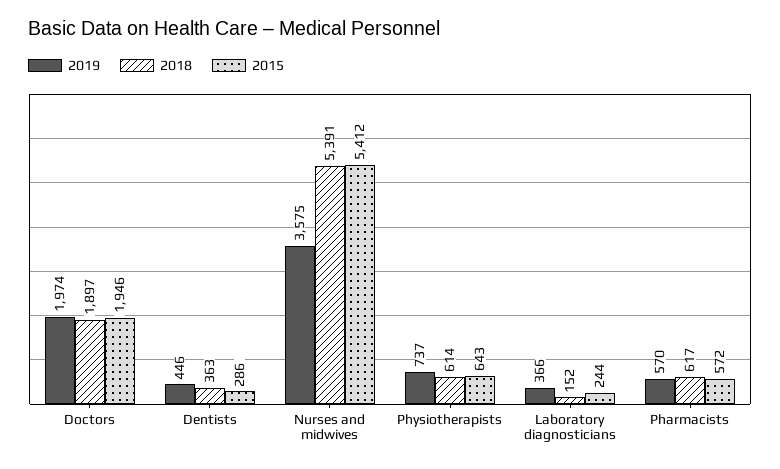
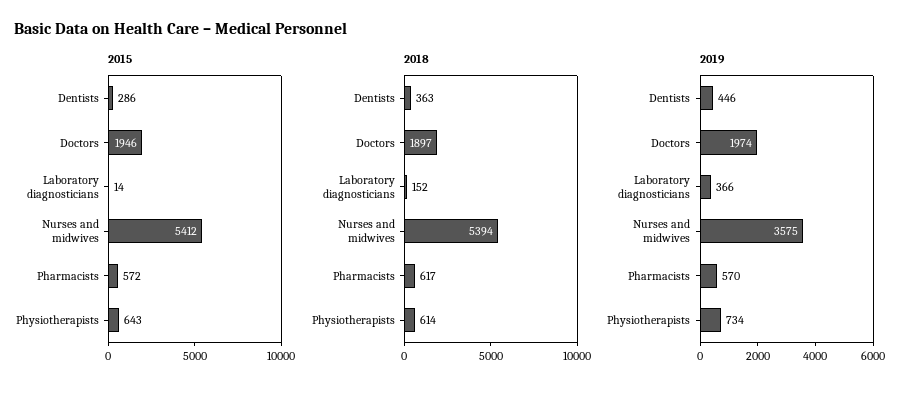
  {
    "2019": {
      "Doctors": 1974,
      "Dentists": 446,
      "Nurses and midwives": 3575,
-     "Physiotherapists": 737,
+     "Physiotherapists": 734,
      "Laboratory diagnosticians": 366,
      "Pharmacists": 570
    },
    "2018": {
      "Doctors": 1897,
      "Dentists": 363,
-     "Nurses and midwives": 5391,
+     "Nurses and midwives": 5394,
      "Physiotherapists": 614,
      "Laboratory diagnosticians": 152,
      "Pharmacists": 617
    },
    "2015": {
      "Doctors": 1946,
      "Dentists": 286,
      "Nurses and midwives": 5412,
      "Physiotherapists": 643,
-     "Laboratory diagnosticians": 244,
+     "Laboratory diagnosticians": 14,
      "Pharmacists": 572
    }
  }

